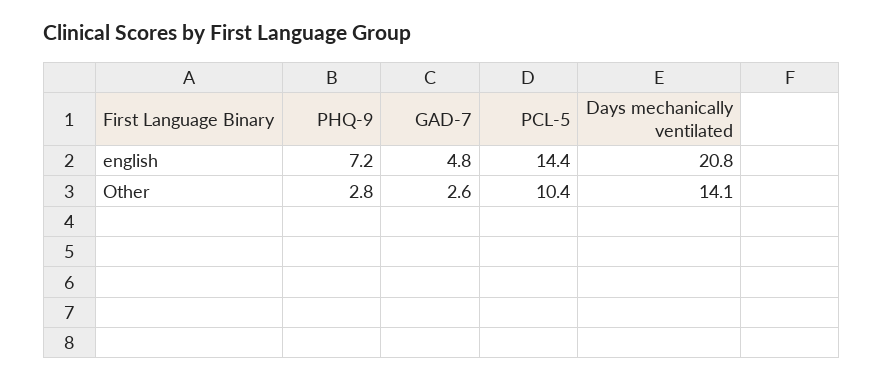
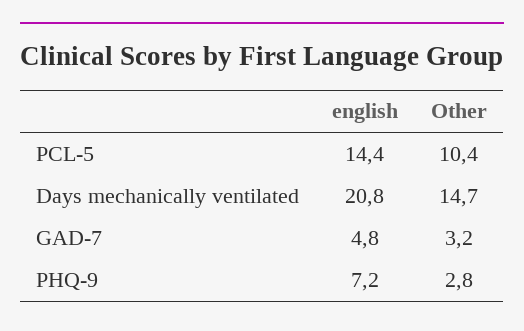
  {
    "PHQ-9": {
      "english": 7.2,
      "Other": 2.8
    },
    "GAD-7": {
      "english": 4.8,
-     "Other": 2.6
+     "Other": 3.2
    },
    "PCL-5": {
      "english": 14.4,
      "Other": 10.4
    },
    "Days mechanically ventilated": {
      "english": 20.8,
-     "Other": 14.1
+     "Other": 14.7
    }
  }

